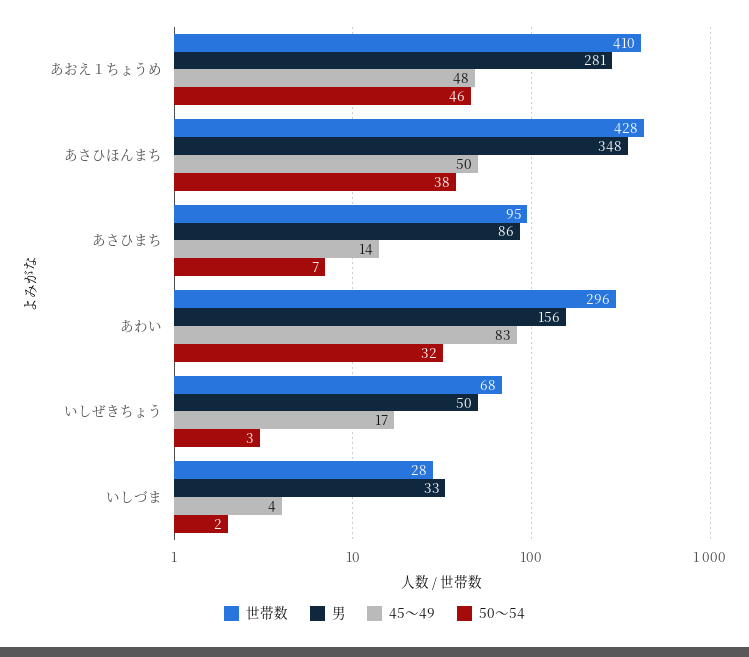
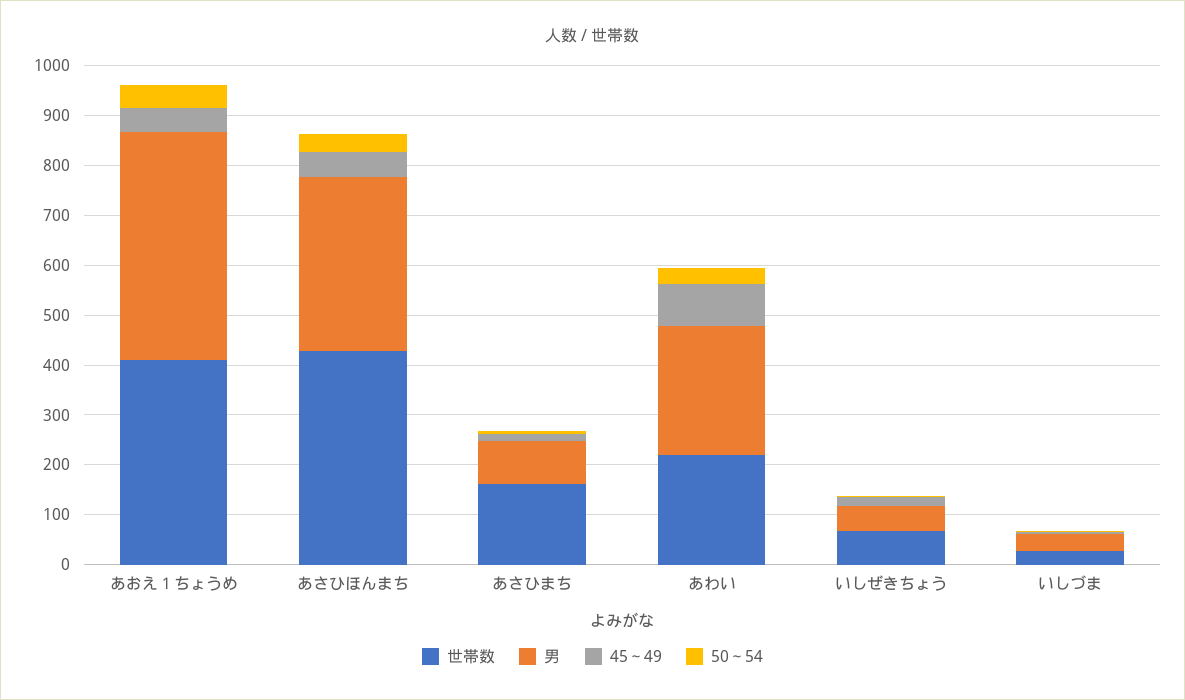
  {
    "世帯数": {
      "あおえ１ちょうめ": 410,
      "あさひほんまち": 428,
-     "あさひまち": 95,
+     "あさひまち": 160,
-     "あわい": 296,
+     "あわい": 220,
      "いしぜきちょう": 68,
      "いしづま": 28
    },
    "男": {
-     "あおえ１ちょうめ": 281,
+     "あおえ１ちょうめ": 460,
      "あさひほんまち": 348,
      "あさひまち": 86,
-     "あわい": 156,
+     "あわい": 260,
      "いしぜきちょう": 50,
      "いしづま": 33
    },
    "45～49": {
      "あおえ１ちょうめ": 48,
      "あさひほんまち": 50,
      "あさひまち": 14,
      "あわい": 83,
      "いしぜきちょう": 17,
      "いしづま": 4
    },
    "50～54": {
      "あおえ１ちょうめ": 46,
      "あさひほんまち": 38,
      "あさひまち": 7,
      "あわい": 32,
      "いしぜきちょう": 3,
      "いしづま": 2
    }
  }

